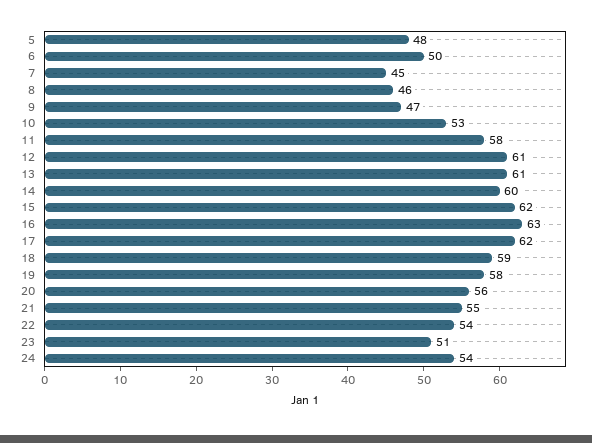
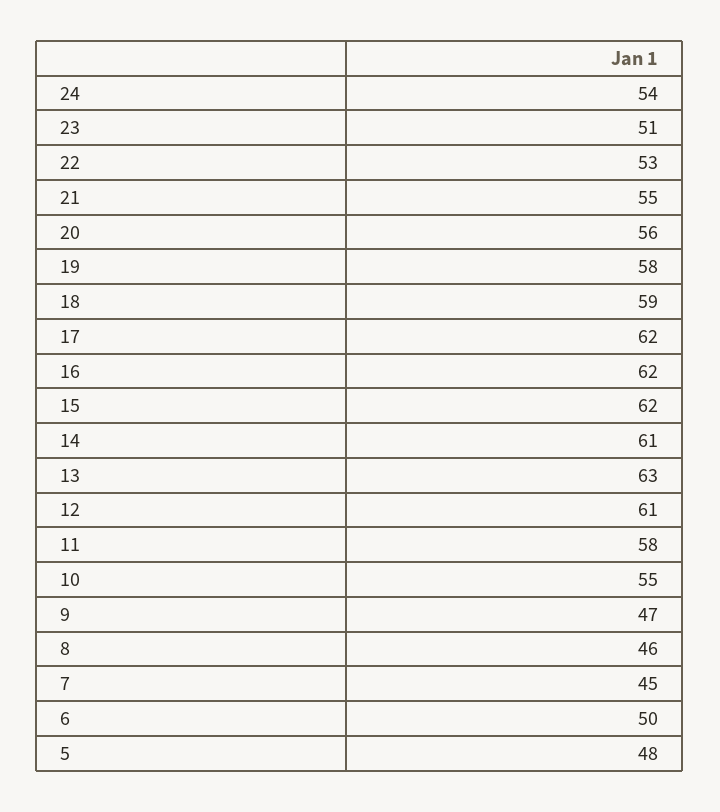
  {
    "5": 48,
    "6": 50,
    "7": 45,
    "8": 46,
    "9": 47,
-   "10": 53,
+   "10": 55,
    "11": 58,
    "12": 61,
-   "13": 61,
+   "13": 63,
-   "14": 60,
+   "14": 61,
    "15": 62,
-   "16": 63,
+   "16": 62,
    "17": 62,
    "18": 59,
    "19": 58,
    "20": 56,
    "21": 55,
-   "22": 54,
+   "22": 53,
    "23": 51,
    "24": 54
  }

